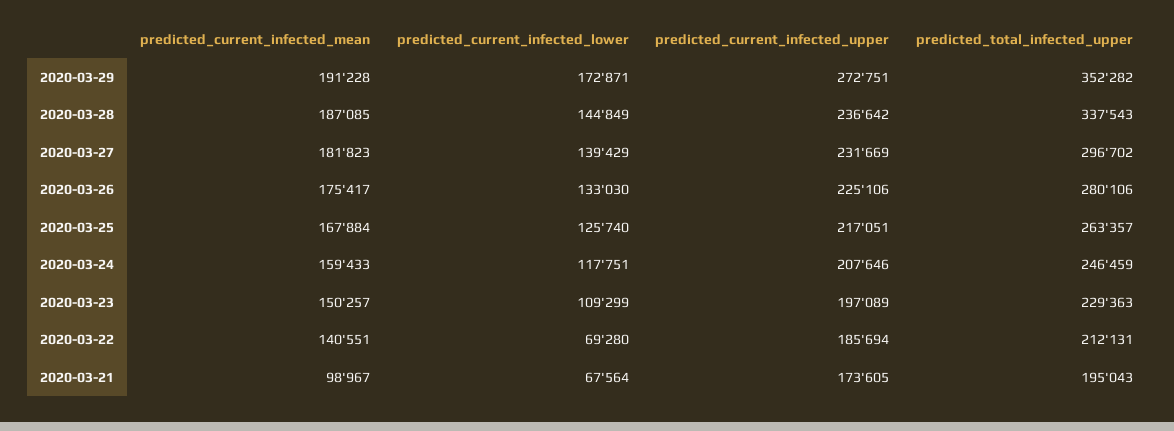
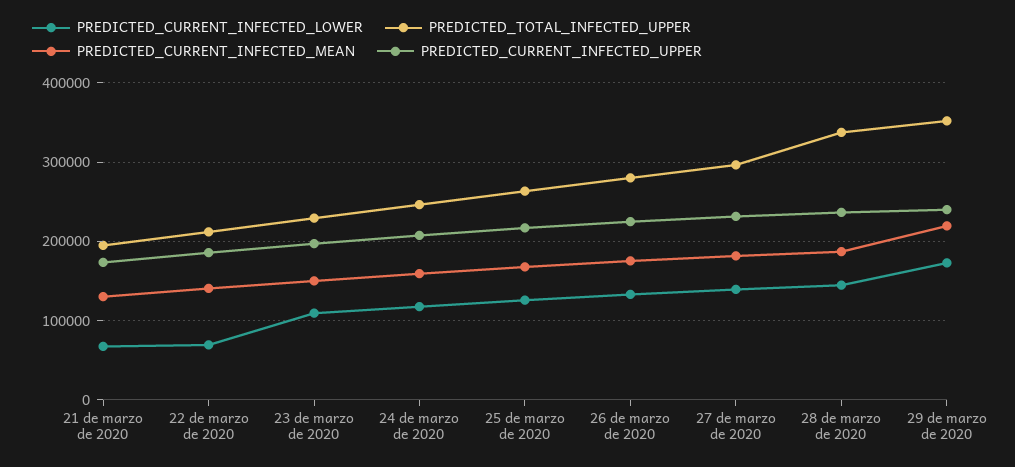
  {
    "predicted_current_infected_mean": {
-     "2020-03-29": 191228,
+     "2020-03-29": 220000,
      "2020-03-28": 187085,
      "2020-03-27": 181823,
      "2020-03-26": 175417,
      "2020-03-25": 167884,
      "2020-03-24": 159433,
      "2020-03-23": 150257,
      "2020-03-22": 140551,
-     "2020-03-21": 98967
+     "2020-03-21": 130000
    },
    "predicted_current_infected_lower": {
      "2020-03-29": 172871,
      "2020-03-28": 144849,
      "2020-03-27": 139429,
      "2020-03-26": 133030,
      "2020-03-25": 125740,
      "2020-03-24": 117751,
      "2020-03-23": 109299,
      "2020-03-22": 69280,
      "2020-03-21": 67564
    },
    "predicted_current_infected_upper": {
-     "2020-03-29": 272751,
+     "2020-03-29": 240000,
      "2020-03-28": 236642,
      "2020-03-27": 231669,
      "2020-03-26": 225106,
      "2020-03-25": 217051,
      "2020-03-24": 207646,
      "2020-03-23": 197089,
      "2020-03-22": 185694,
      "2020-03-21": 173605
    },
    "predicted_total_infected_upper": {
      "2020-03-29": 352282,
      "2020-03-28": 337543,
      "2020-03-27": 296702,
      "2020-03-26": 280106,
      "2020-03-25": 263357,
      "2020-03-24": 246459,
      "2020-03-23": 229363,
      "2020-03-22": 212131,
      "2020-03-21": 195043
    }
  }

